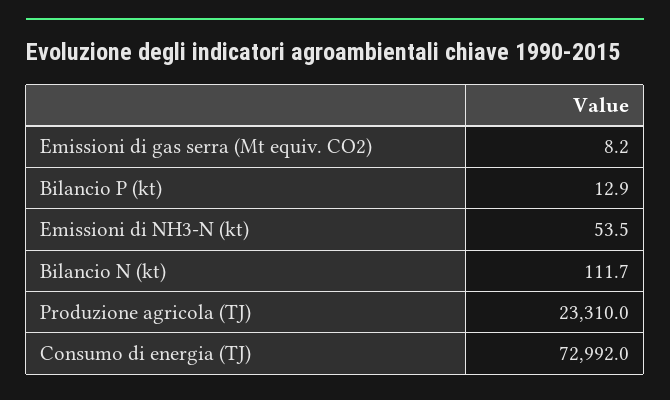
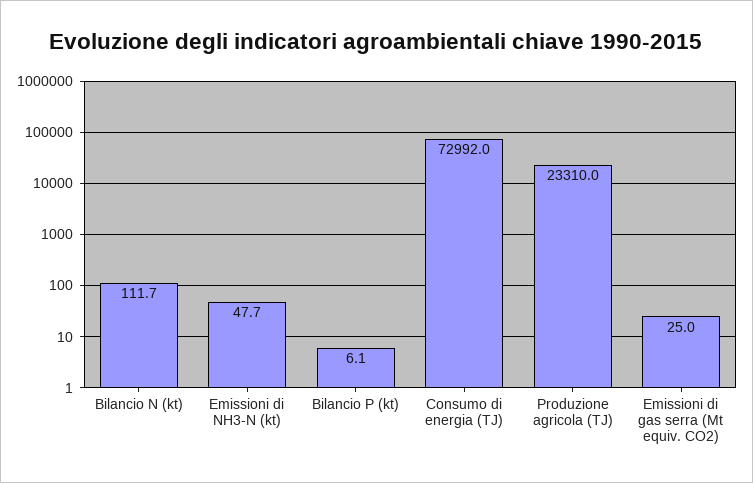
  {
-   "Emissioni di gas serra (Mt equiv. CO2)": 8.2,
+   "Emissioni di gas serra (Mt equiv. CO2)": 25,
-   "Bilancio P (kt)": 12.9,
+   "Bilancio P (kt)": 6.1,
-   "Emissioni di NH3-N (kt)": 53.5,
+   "Emissioni di NH3-N (kt)": 47.7,
    "Bilancio N (kt)": 111.7,
    "Produzione agricola (TJ)": 23310,
    "Consumo di energia (TJ)": 72992
  }

